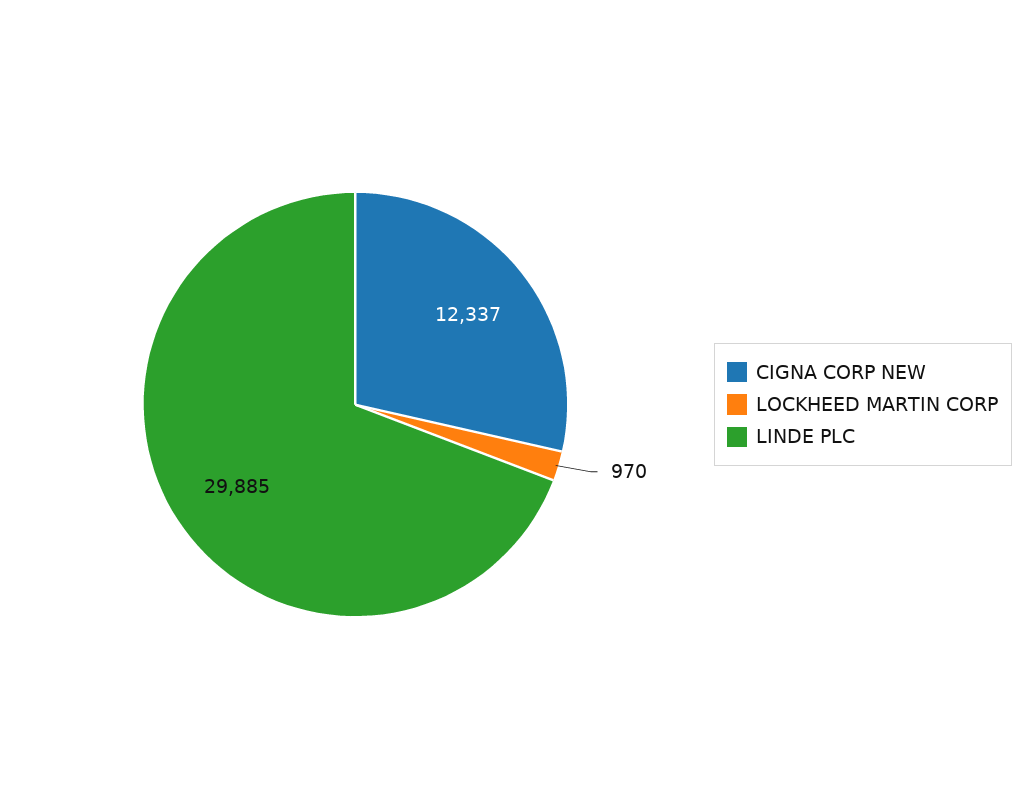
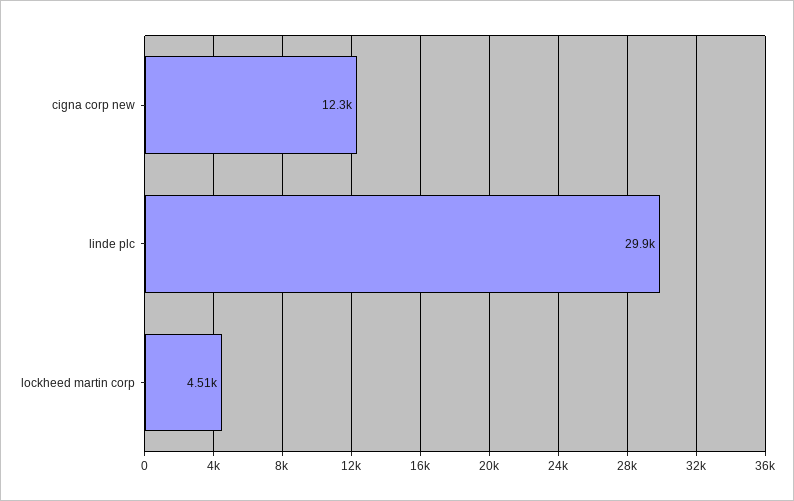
  {
    "CIGNA CORP NEW": 12337,
-   "LOCKHEED MARTIN CORP": 970,
+   "LOCKHEED MARTIN CORP": 4510,
    "LINDE PLC": 29885
  }

